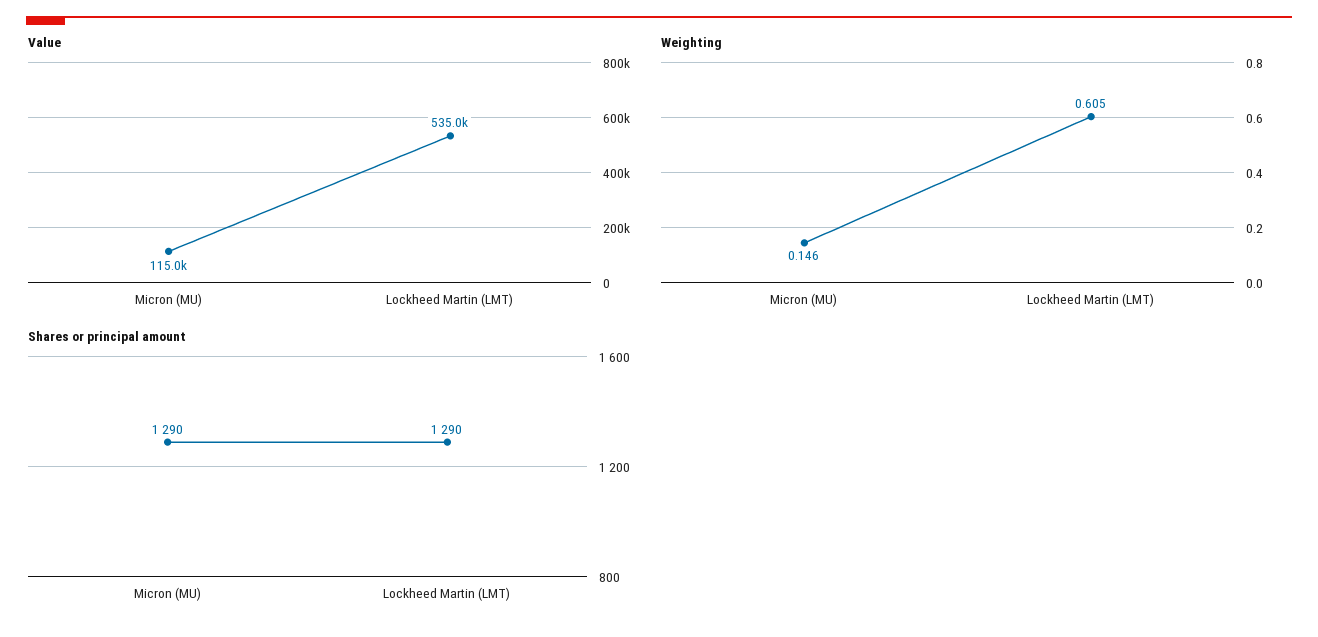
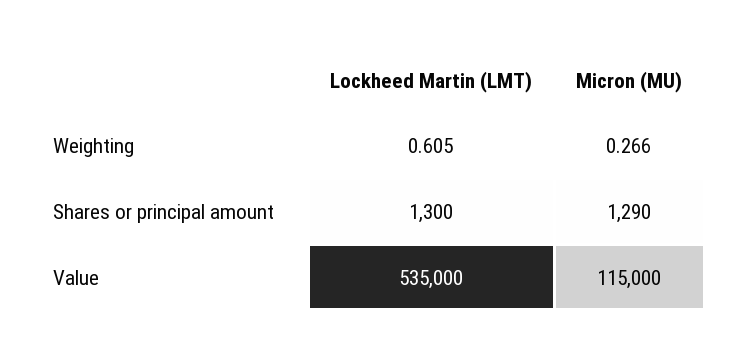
  {
    "Value": {
      "Micron (MU)": 115000,
      "Lockheed Martin (LMT)": 535000
    },
    "Weighting": {
-     "Micron (MU)": 0.146,
+     "Micron (MU)": 0.266,
      "Lockheed Martin (LMT)": 0.605
    },
    "Shares or principal amount": {
      "Micron (MU)": 1290,
-     "Lockheed Martin (LMT)": 1290
+     "Lockheed Martin (LMT)": 1300
    }
  }

